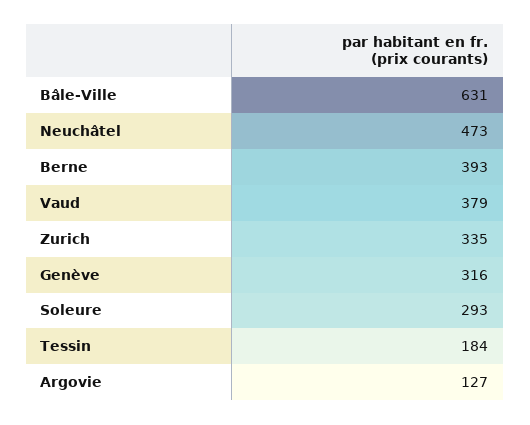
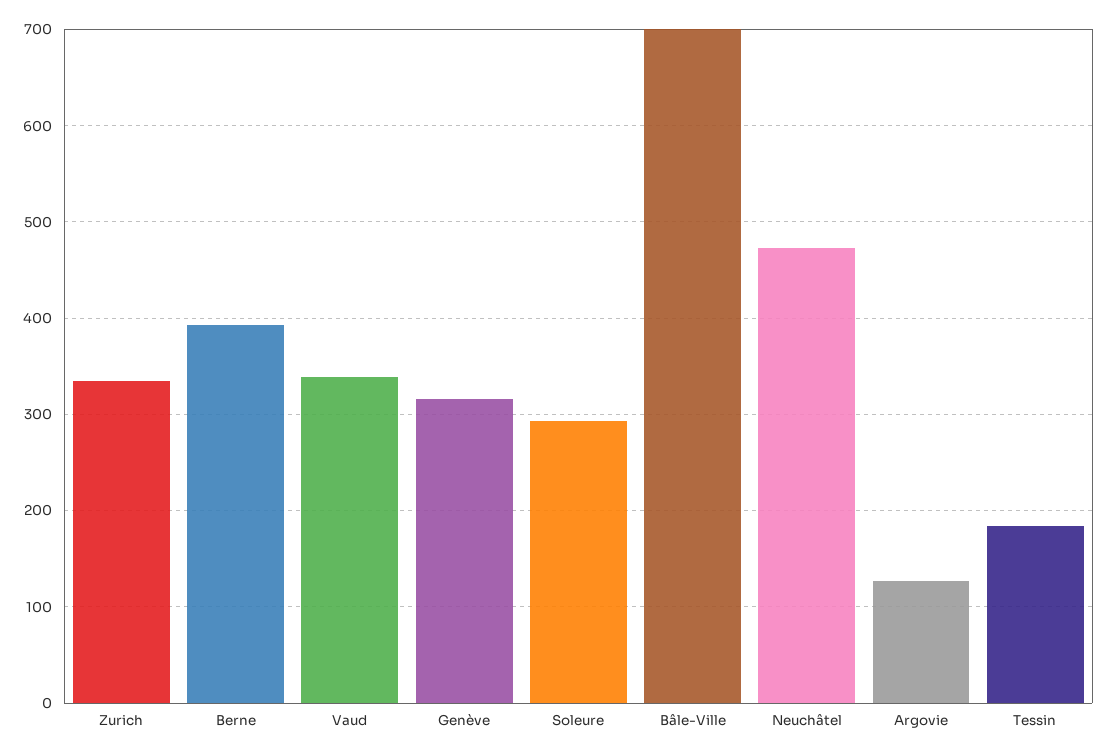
  {
-   "Bâle-Ville": 631,
+   "Bâle-Ville": 700,
    "Neuchâtel": 473,
    "Berne": 393,
-   "Vaud": 379,
+   "Vaud": 340,
    "Zurich": 335,
    "Genève": 316,
    "Soleure": 293,
    "Tessin": 184,
    "Argovie": 127
  }

